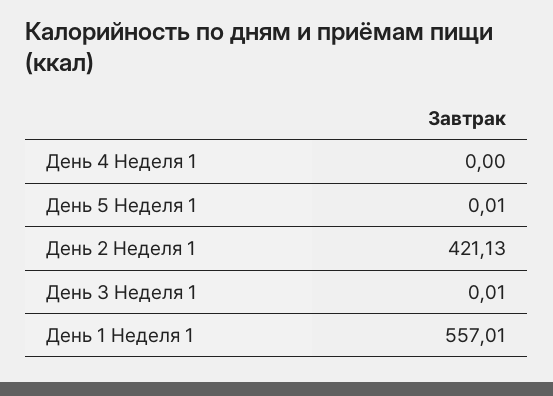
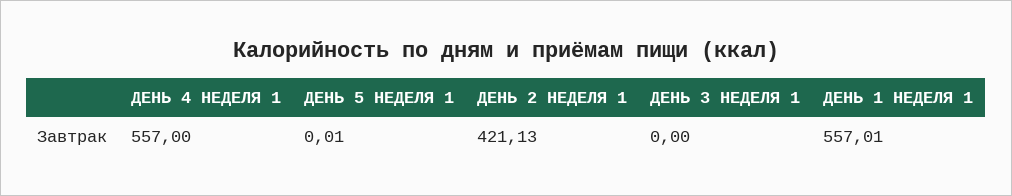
  {
-   "День 4 Неделя 1": 0,
+   "День 4 Неделя 1": 557,
    "День 5 Неделя 1": 0.01,
    "День 2 Неделя 1": 421.13,
-   "День 3 Неделя 1": 0.01,
+   "День 3 Неделя 1": 0,
    "День 1 Неделя 1": 557.01
  }

